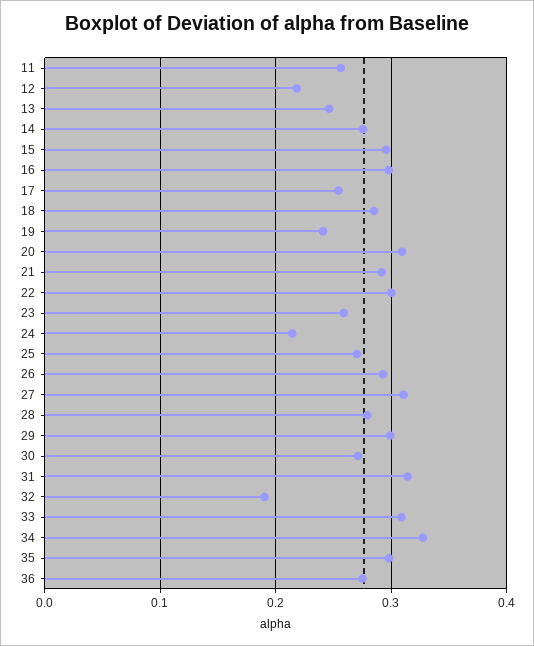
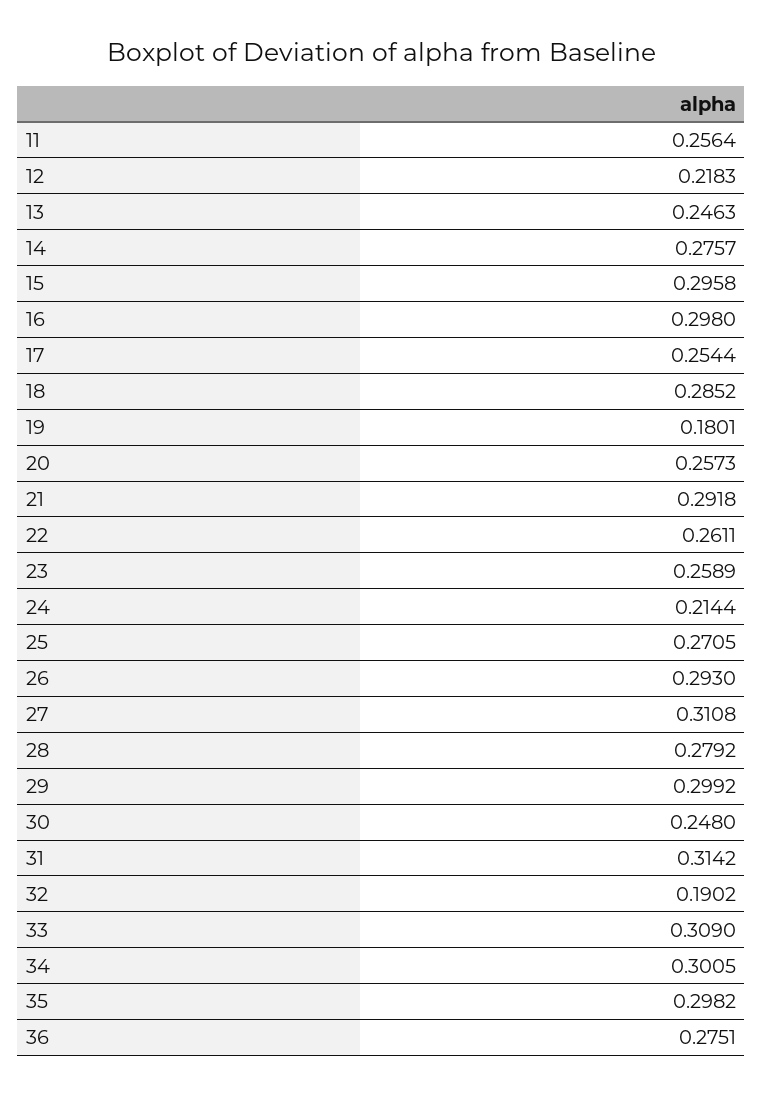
  {
    "11": 0.2564,
    "12": 0.2183,
    "13": 0.2463,
    "14": 0.2757,
    "15": 0.2958,
    "16": 0.298,
    "17": 0.2544,
    "18": 0.2852,
-   "19": 0.24,
+   "19": 0.1801,
-   "20": 0.31,
+   "20": 0.2573,
    "21": 0.2918,
-   "22": 0.3,
+   "22": 0.2611,
    "23": 0.2589,
    "24": 0.2144,
    "25": 0.2705,
    "26": 0.293,
    "27": 0.3108,
    "28": 0.2792,
    "29": 0.2992,
-   "30": 0.27,
+   "30": 0.248,
    "31": 0.3142,
    "32": 0.1902,
    "33": 0.309,
-   "34": 0.33,
+   "34": 0.3005,
    "35": 0.2982,
    "36": 0.2751
  }

